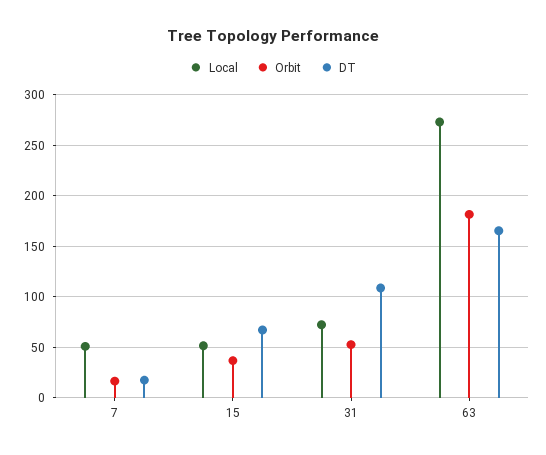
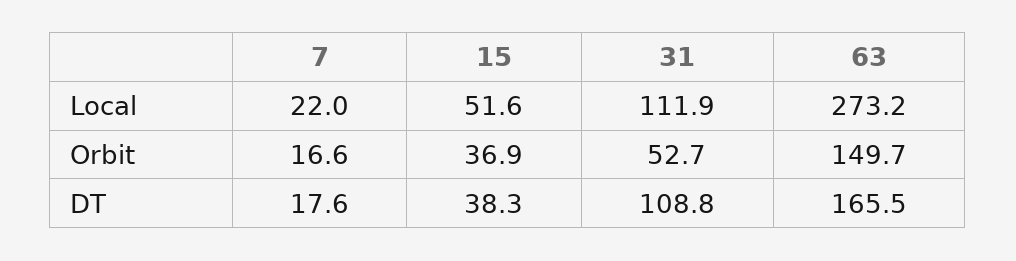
  {
    "Local": {
-     "7": 50,
+     "7": 22,
      "15": 51.6,
-     "31": 70,
+     "31": 111.9,
      "63": 273.2
    },
    "Orbit": {
      "7": 16.6,
      "15": 36.9,
      "31": 52.7,
-     "63": 180
+     "63": 149.7
    },
    "DT": {
      "7": 17.6,
-     "15": 70,
+     "15": 38.3,
      "31": 108.8,
      "63": 165.5
    }
  }

